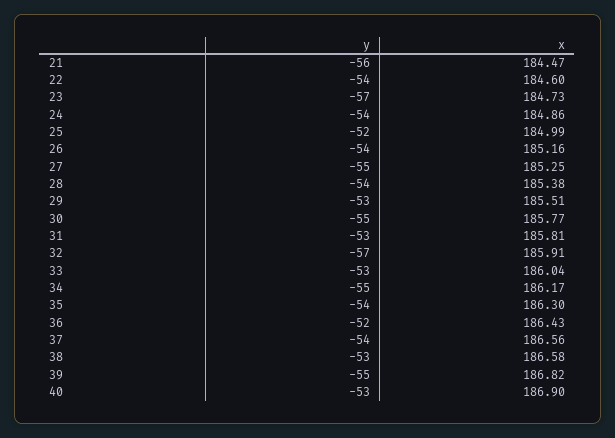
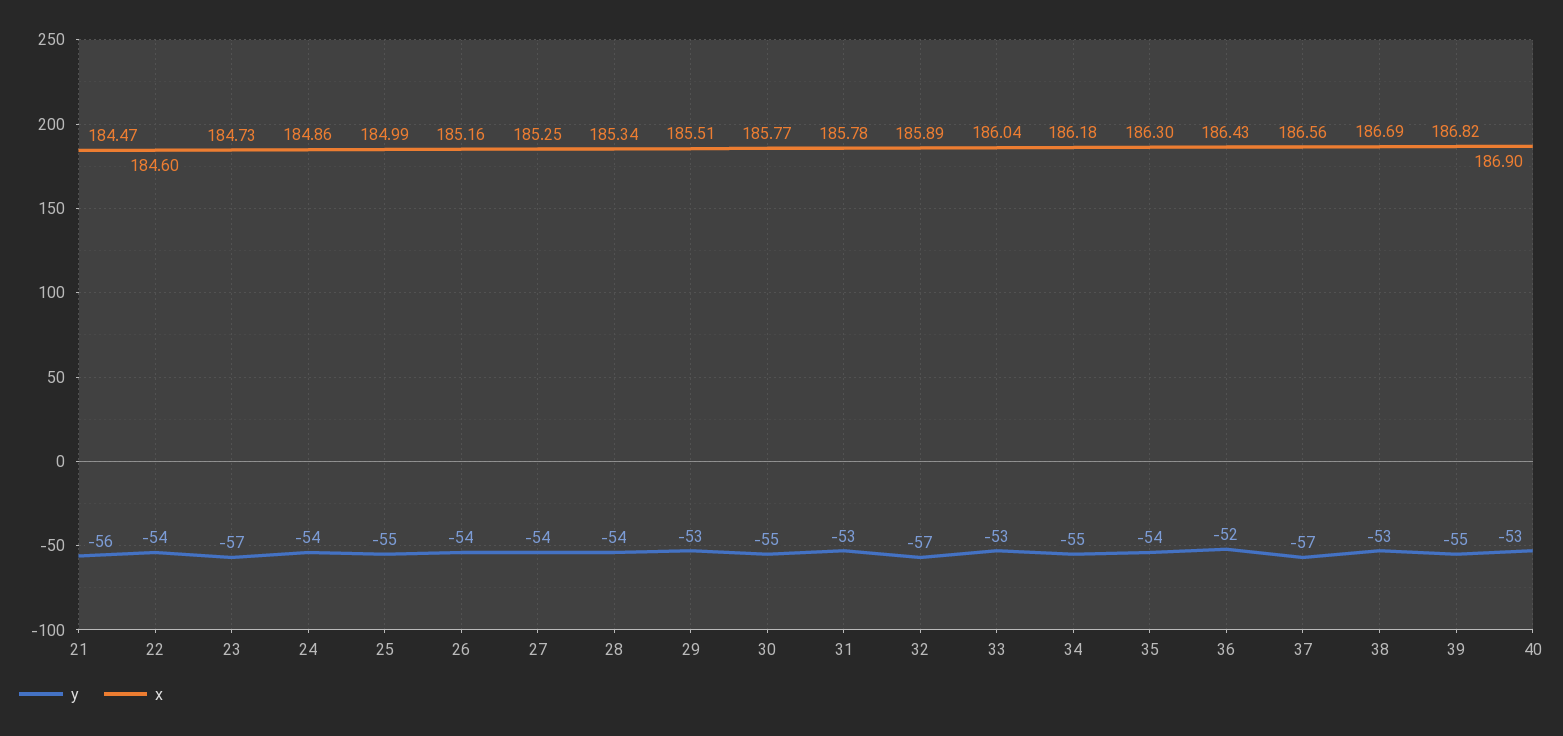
  {
    "y": {
      "21": -56,
      "22": -54,
      "23": -57,
      "24": -54,
-     "25": -52,
+     "25": -55,
      "26": -54,
-     "27": -55,
+     "27": -54,
      "28": -54,
      "29": -53,
      "30": -55,
      "31": -53,
      "32": -57,
      "33": -53,
      "34": -55,
      "35": -54,
      "36": -52,
-     "37": -54,
+     "37": -57,
      "38": -53,
      "39": -55,
      "40": -53
    },
    "x": {
      "21": 184.47,
      "22": 184.6,
      "23": 184.73,
      "24": 184.86,
      "25": 184.99,
      "26": 185.16,
      "27": 185.25,
-     "28": 185.38,
+     "28": 185.34,
      "29": 185.51,
      "30": 185.77,
-     "31": 185.81,
+     "31": 185.78,
-     "32": 185.91,
+     "32": 185.89,
      "33": 186.04,
-     "34": 186.17,
+     "34": 186.18,
      "35": 186.3,
      "36": 186.43,
      "37": 186.56,
-     "38": 186.58,
+     "38": 186.69,
      "39": 186.82,
      "40": 186.9
    }
  }

